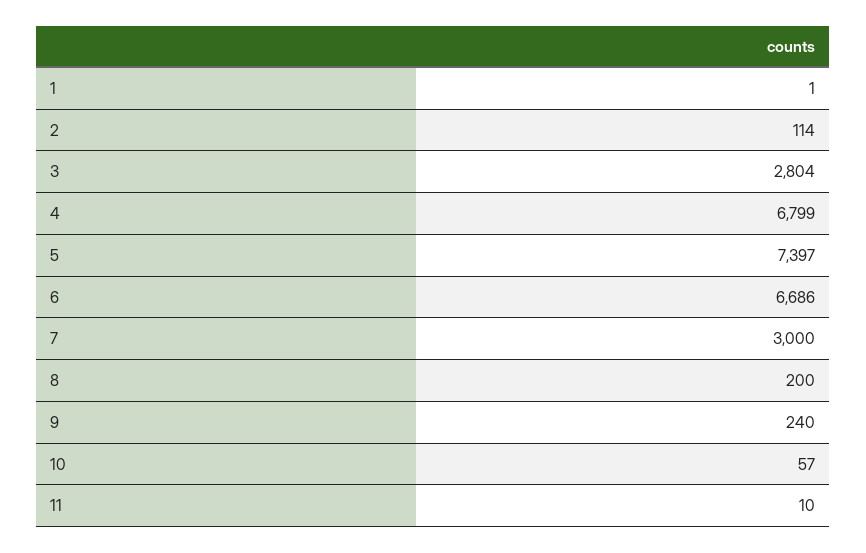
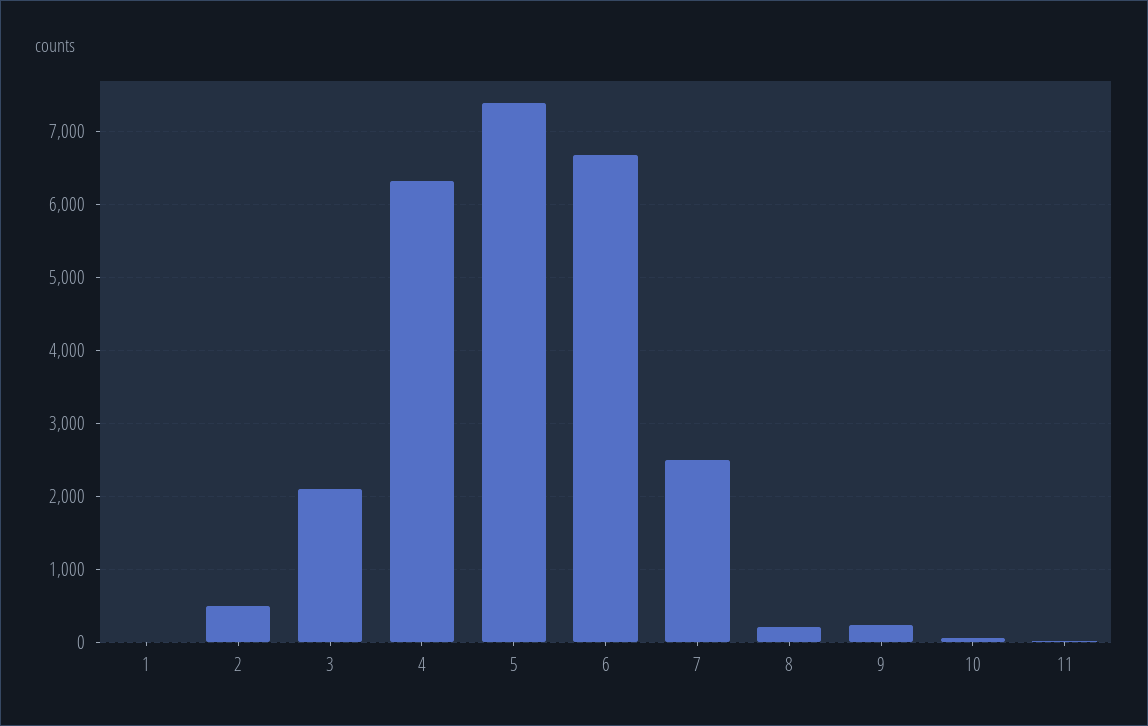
  {
    "1": 1,
-   "2": 114,
+   "2": 500,
-   "3": 2804,
+   "3": 2100,
-   "4": 6799,
+   "4": 6300,
    "5": 7397,
    "6": 6686,
-   "7": 3000,
+   "7": 2500,
    "8": 200,
    "9": 240,
    "10": 57,
    "11": 10
  }

